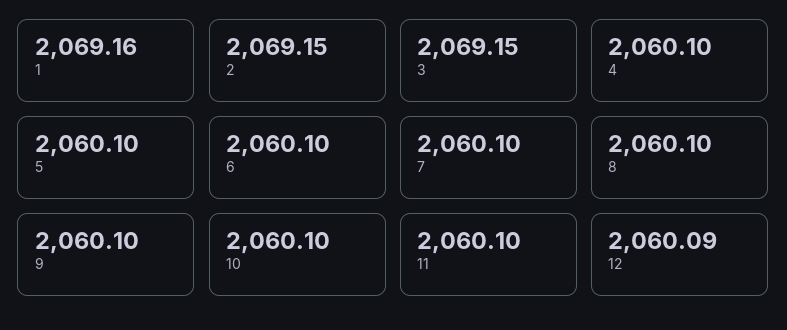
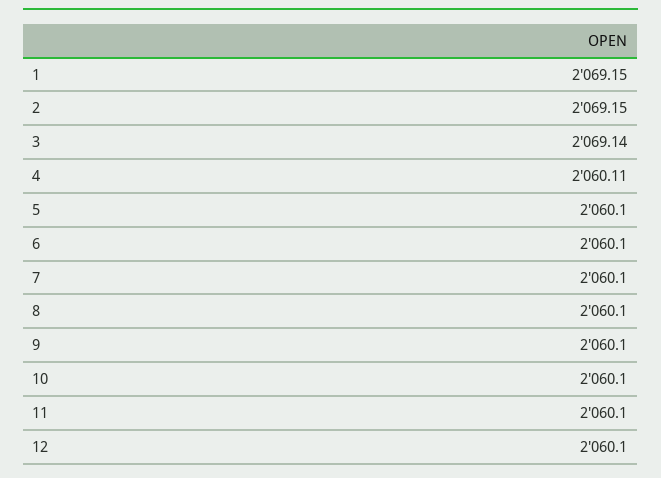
  {
-   "1": 2069.16,
+   "1": 2069.15,
    "2": 2069.15,
-   "3": 2069.15,
+   "3": 2069.14,
-   "4": 2060.1,
+   "4": 2060.11,
    "5": 2060.1,
    "6": 2060.1,
    "7": 2060.1,
    "8": 2060.1,
    "9": 2060.1,
    "10": 2060.1,
    "11": 2060.1,
-   "12": 2060.09
+   "12": 2060.1
  }

